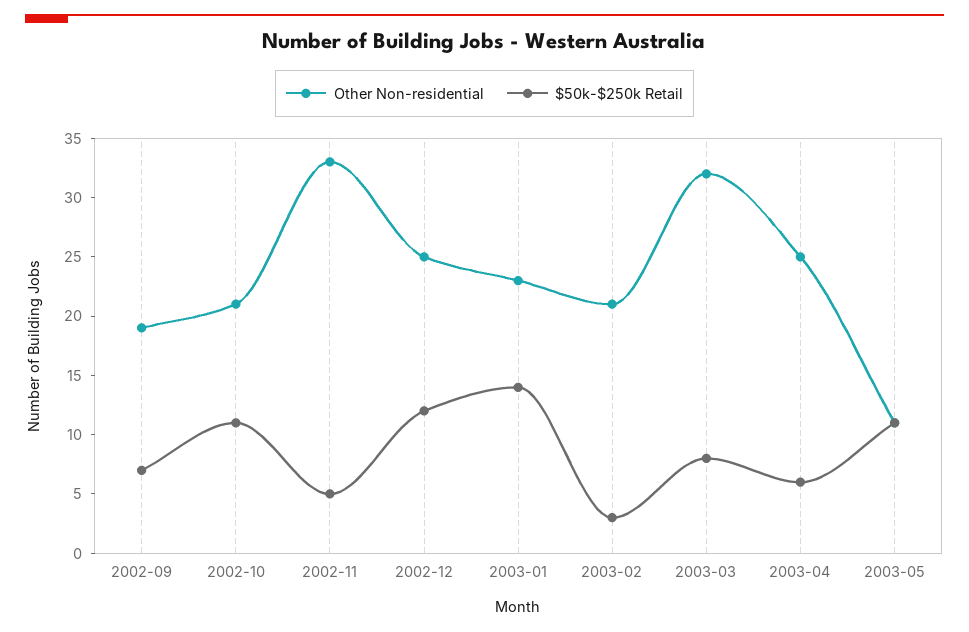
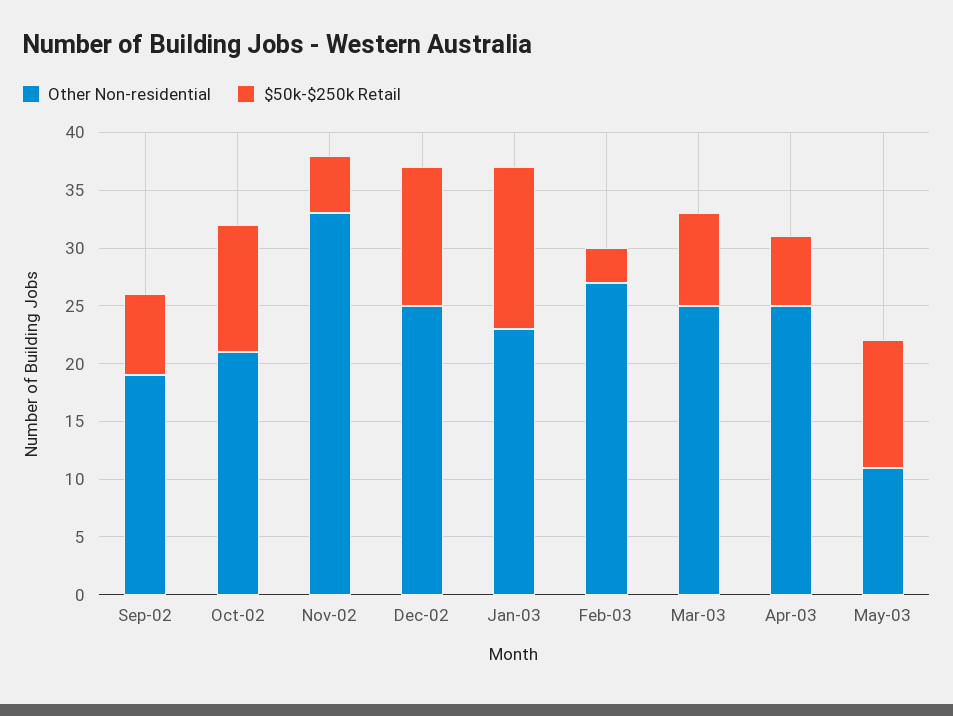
  {
    "Other Non-residential": {
      "2002-09": 19,
      "2002-10": 21,
      "2002-11": 33,
      "2002-12": 25,
      "2003-01": 23,
-     "2003-02": 21,
+     "2003-02": 27,
-     "2003-03": 32,
+     "2003-03": 25,
      "2003-04": 25,
      "2003-05": 11
    },
    "$50k-$250k Retail": {
      "2002-09": 7,
      "2002-10": 11,
      "2002-11": 5,
      "2002-12": 12,
      "2003-01": 14,
      "2003-02": 3,
      "2003-03": 8,
      "2003-04": 6,
      "2003-05": 11
    }
  }

